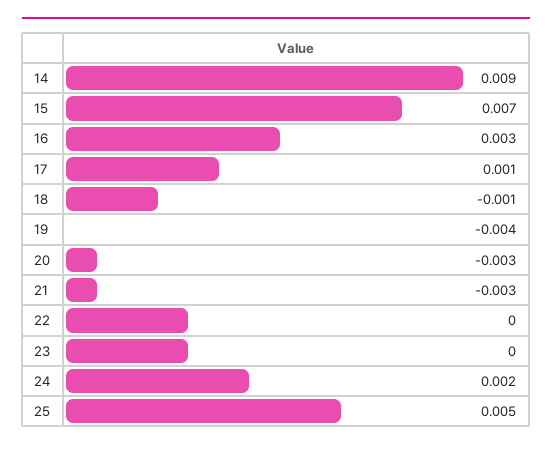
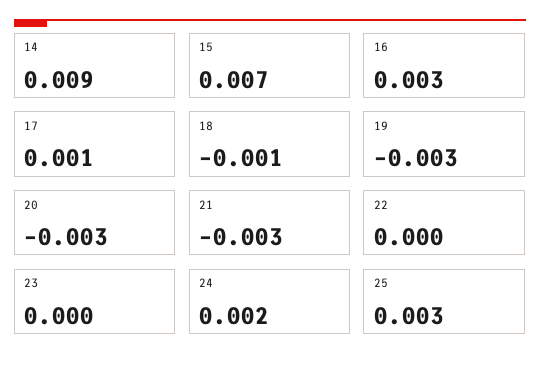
  {
    "14": 0.009,
    "15": 0.007,
    "16": 0.003,
    "17": 0.001,
    "18": -0.001,
-   "19": -0.004,
+   "19": -0.003,
    "20": -0.003,
    "21": -0.003,
    "22": 0,
    "23": 0,
    "24": 0.002,
-   "25": 0.005
+   "25": 0.003
  }

